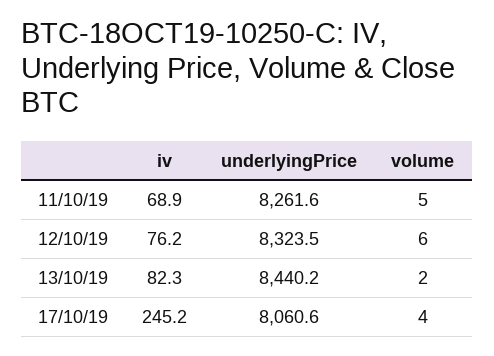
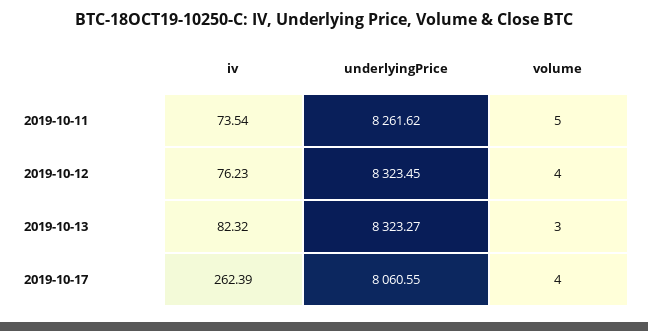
  {
    "iv": {
-     "11/10/19": 68.9,
+     "11/10/19": 73.54,
      "12/10/19": 76.23,
      "13/10/19": 82.32,
-     "17/10/19": 245.2
+     "17/10/19": 262.39
    },
    "underlyingPrice": {
      "11/10/19": 8261.62,
      "12/10/19": 8323.45,
-     "13/10/19": 8440.2,
+     "13/10/19": 8323.27,
      "17/10/19": 8060.55
    },
    "volume": {
      "11/10/19": 5,
-     "12/10/19": 6,
+     "12/10/19": 4,
-     "13/10/19": 2,
+     "13/10/19": 3,
      "17/10/19": 4
    }
  }

